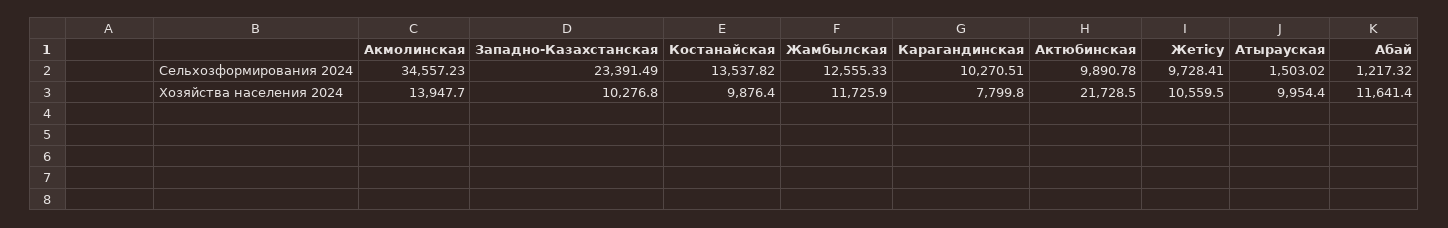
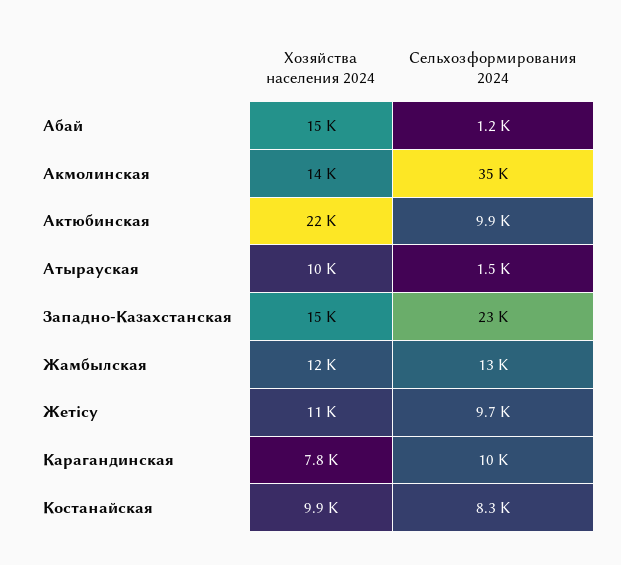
  {
    "Акмолинская": {
      "Сельхозформирования 2024": 34557.23,
      "Хозяйства населения 2024": 13947.7
    },
    "Западно-Казахстанская": {
      "Сельхозформирования 2024": 23391.49,
-     "Хозяйства населения 2024": 10276.8
+     "Хозяйства населения 2024": 15000
    },
    "Костанайская": {
-     "Сельхозформирования 2024": 13537.82,
+     "Сельхозформирования 2024": 8300,
      "Хозяйства населения 2024": 9876.4
    },
    "Жамбылская": {
      "Сельхозформирования 2024": 12555.33,
      "Хозяйства населения 2024": 11725.9
    },
    "Карагандинская": {
      "Сельхозформирования 2024": 10270.51,
      "Хозяйства населения 2024": 7799.8
    },
    "Актюбинская": {
      "Сельхозформирования 2024": 9890.78,
      "Хозяйства населения 2024": 21728.5
    },
    "Жетісу": {
      "Сельхозформирования 2024": 9728.41,
      "Хозяйства населения 2024": 10559.5
    },
    "Атырауская": {
      "Сельхозформирования 2024": 1503.02,
      "Хозяйства населения 2024": 9954.4
    },
    "Абай": {
      "Сельхозформирования 2024": 1217.32,
-     "Хозяйства населения 2024": 11641.4
+     "Хозяйства населения 2024": 15000
    }
  }

